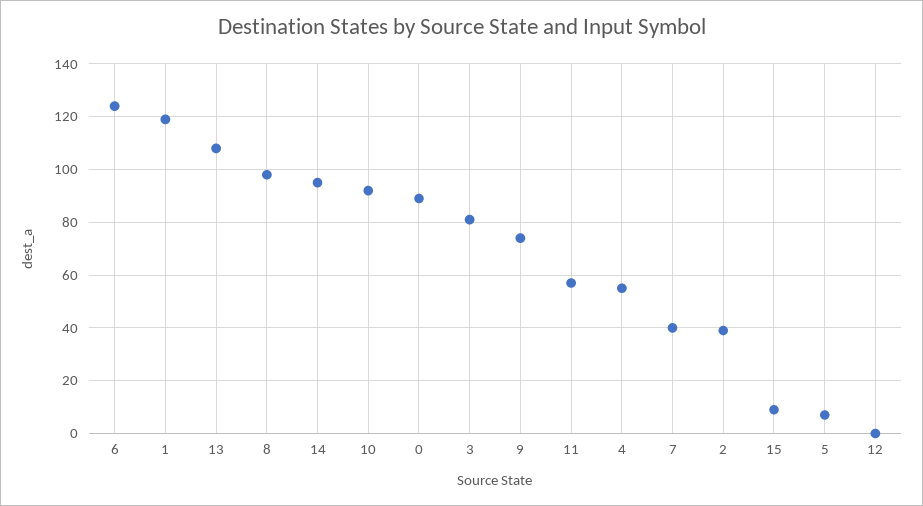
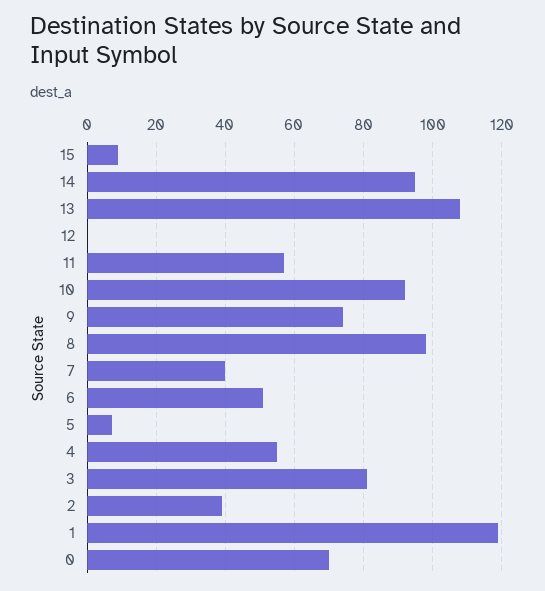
  {
-   "6": 125,
+   "6": 50,
    "1": 120,
    "13": 110,
    "8": 100,
    "14": 95,
    "10": 90,
-   "0": 90,
+   "0": 70,
    "3": 80,
    "9": 75,
    "11": 55,
    "4": 55,
    "7": 40,
    "2": 40,
    "15": 10,
    "5": 5,
    "12": 0
  }

